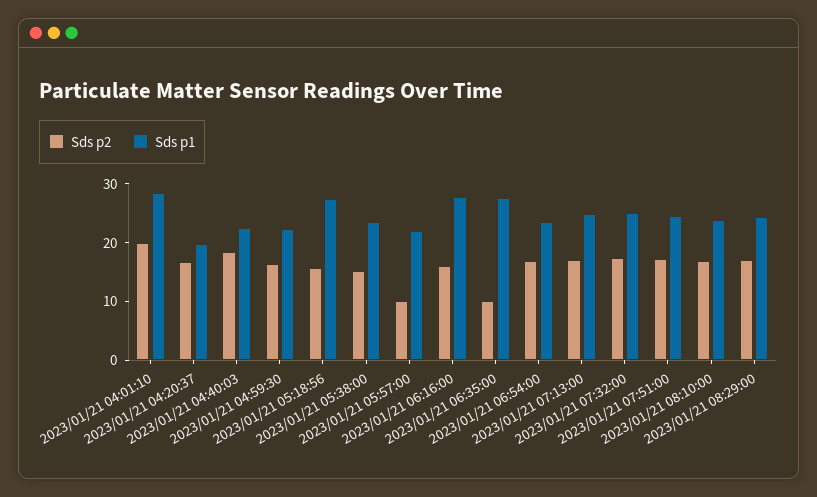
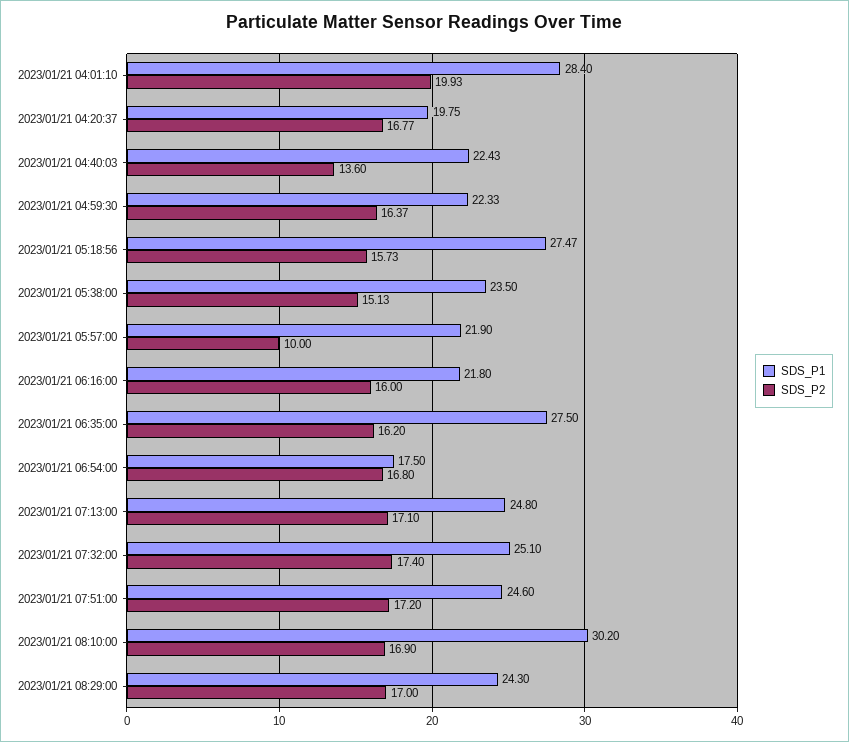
  {
    "Sds p2": {
      "2023/01/21 04:01:10": 19.93,
      "2023/01/21 04:20:37": 16.77,
-     "2023/01/21 04:40:03": 18,
+     "2023/01/21 04:40:03": 13.6,
      "2023/01/21 04:59:30": 16.37,
      "2023/01/21 05:18:56": 15.73,
      "2023/01/21 05:38:00": 15.13,
      "2023/01/21 05:57:00": 10,
      "2023/01/21 06:16:00": 16,
-     "2023/01/21 06:35:00": 10,
+     "2023/01/21 06:35:00": 16.2,
      "2023/01/21 06:54:00": 16.8,
      "2023/01/21 07:13:00": 17.1,
      "2023/01/21 07:32:00": 17.4,
      "2023/01/21 07:51:00": 17.2,
      "2023/01/21 08:10:00": 16.9,
      "2023/01/21 08:29:00": 17
    },
    "Sds p1": {
      "2023/01/21 04:01:10": 28.4,
      "2023/01/21 04:20:37": 19.75,
      "2023/01/21 04:40:03": 22.43,
      "2023/01/21 04:59:30": 22.33,
      "2023/01/21 05:18:56": 27.47,
      "2023/01/21 05:38:00": 23.5,
      "2023/01/21 05:57:00": 21.9,
-     "2023/01/21 06:16:00": 28,
+     "2023/01/21 06:16:00": 21.8,
      "2023/01/21 06:35:00": 27.5,
-     "2023/01/21 06:54:00": 24,
+     "2023/01/21 06:54:00": 17.5,
      "2023/01/21 07:13:00": 24.8,
      "2023/01/21 07:32:00": 25.1,
      "2023/01/21 07:51:00": 24.6,
-     "2023/01/21 08:10:00": 24,
+     "2023/01/21 08:10:00": 30.2,
      "2023/01/21 08:29:00": 24.3
    }
  }

